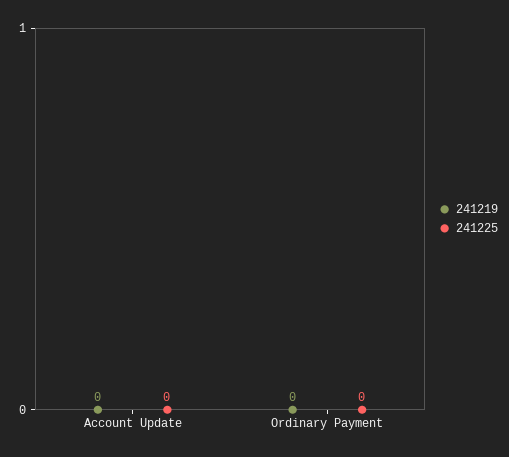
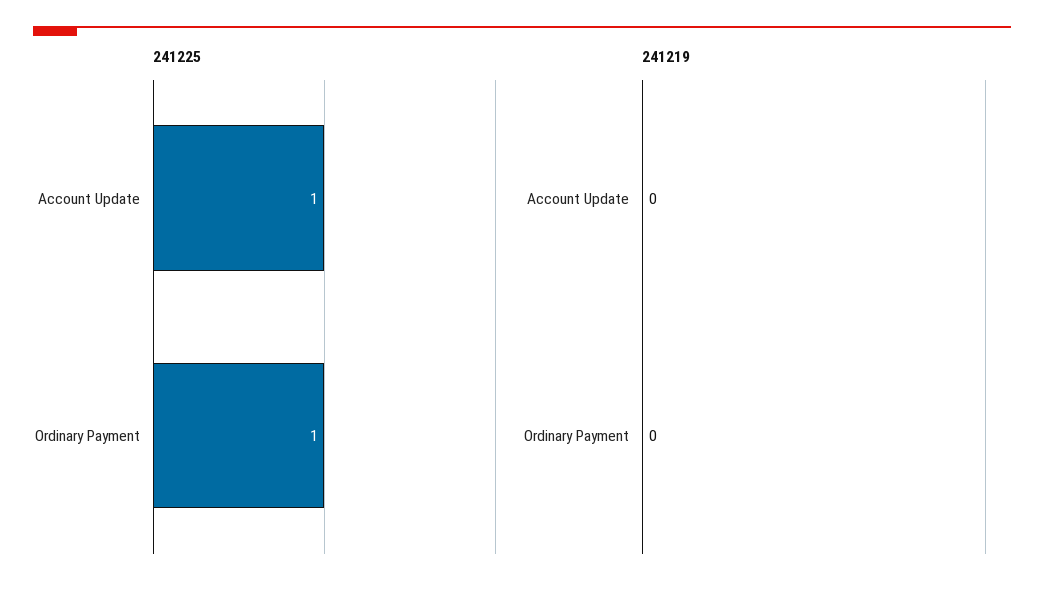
  {
    "241219": {
      "Account Update": 0,
      "Ordinary Payment": 0
    },
    "241225": {
-     "Account Update": 0,
+     "Account Update": 1,
-     "Ordinary Payment": 0
+     "Ordinary Payment": 1
    }
  }

